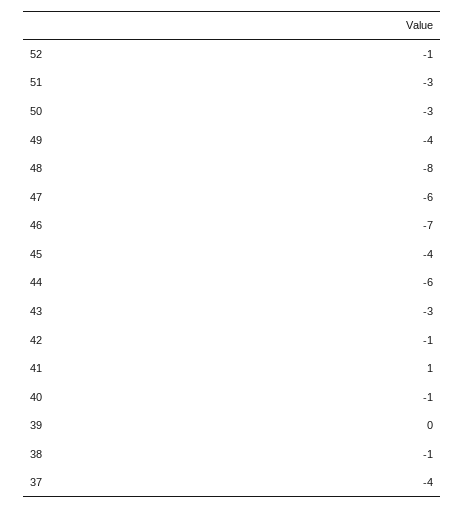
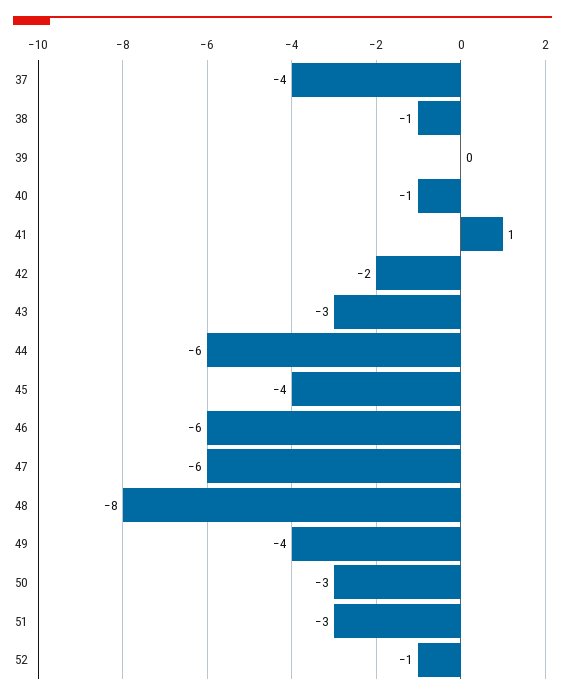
  {
    "52": -1,
    "51": -3,
    "50": -3,
    "49": -4,
    "48": -8,
    "47": -6,
-   "46": -7,
+   "46": -6,
    "45": -4,
    "44": -6,
    "43": -3,
-   "42": -1,
+   "42": -2,
    "41": 1,
    "40": -1,
    "39": 0,
    "38": -1,
    "37": -4
  }

